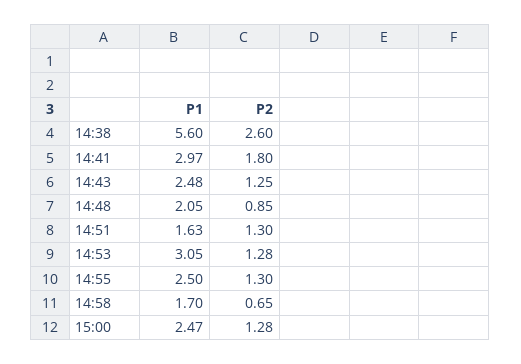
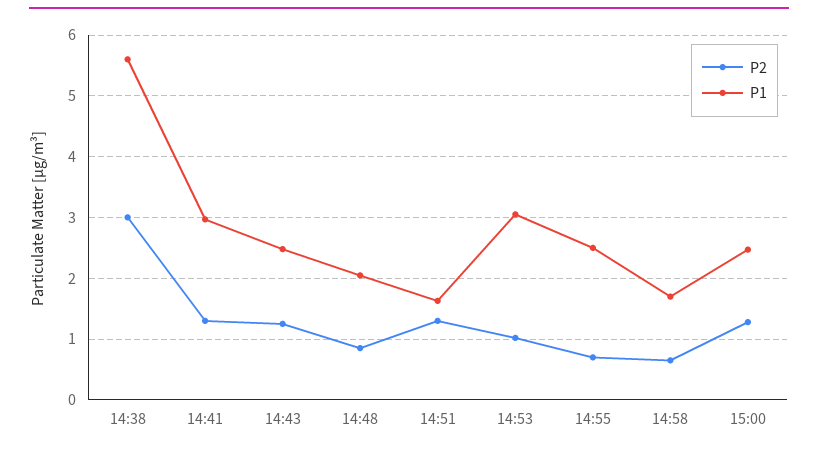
  {
    "P1": {
      "14:38": 5.6,
      "14:41": 2.97,
      "14:43": 2.48,
      "14:48": 2.05,
      "14:51": 1.63,
      "14:53": 3.05,
      "14:55": 2.5,
      "14:58": 1.7,
      "15:00": 2.47
    },
    "P2": {
-     "14:38": 2.6,
+     "14:38": 3,
-     "14:41": 1.8,
+     "14:41": 1.3,
      "14:43": 1.25,
      "14:48": 0.85,
      "14:51": 1.3,
-     "14:53": 1.28,
+     "14:53": 1,
-     "14:55": 1.3,
+     "14:55": 0.7,
      "14:58": 0.65,
      "15:00": 1.28
    }
  }

